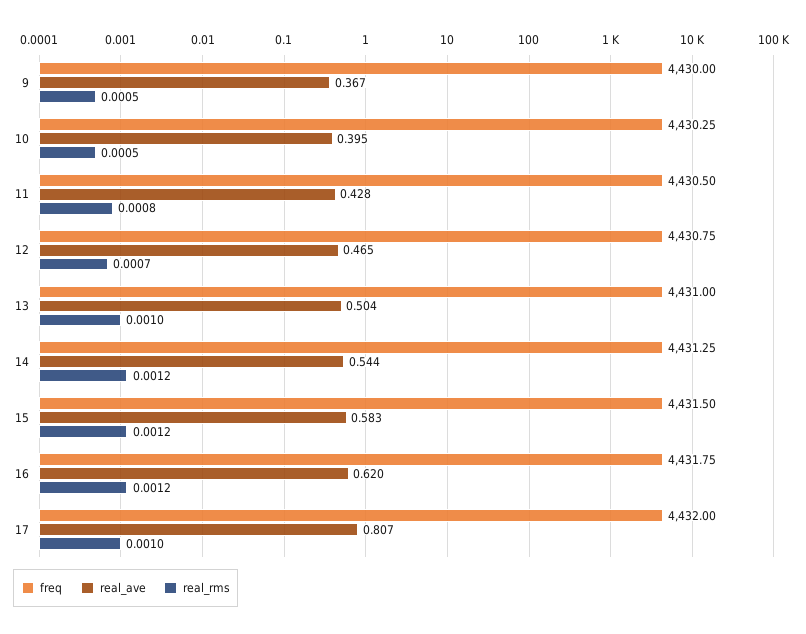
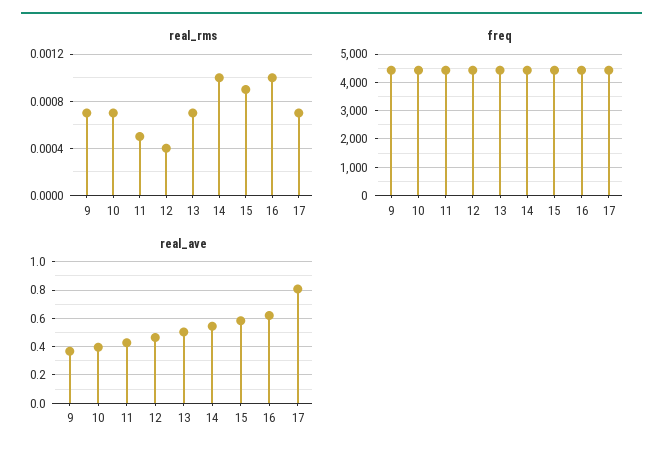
  {
    "freq": {
      "9": 4430,
      "10": 4430.25,
      "11": 4430.5,
      "12": 4430.75,
      "13": 4431,
      "14": 4431.25,
      "15": 4431.5,
      "16": 4431.75,
      "17": 4432
    },
    "real_ave": {
      "9": 0.367,
      "10": 0.395,
      "11": 0.428,
      "12": 0.465,
      "13": 0.504,
      "14": 0.544,
      "15": 0.583,
      "16": 0.62,
      "17": 0.807
    },
    "real_rms": {
-     "9": 0.0005,
+     "9": 0.0007,
-     "10": 0.0005,
+     "10": 0.0007,
-     "11": 0.0008,
+     "11": 0.0005,
-     "12": 0.0007,
+     "12": 0.0004,
-     "13": 0.001,
+     "13": 0.0007,
-     "14": 0.0012,
+     "14": 0.001,
-     "15": 0.0012,
+     "15": 0.0009,
-     "16": 0.0012,
+     "16": 0.001,
-     "17": 0.001
+     "17": 0.0007
    }
  }

